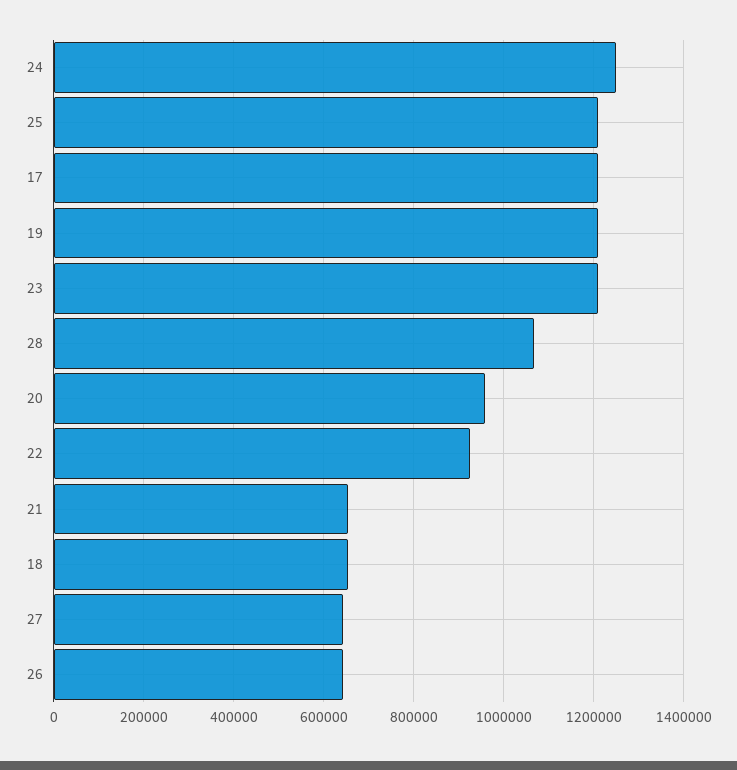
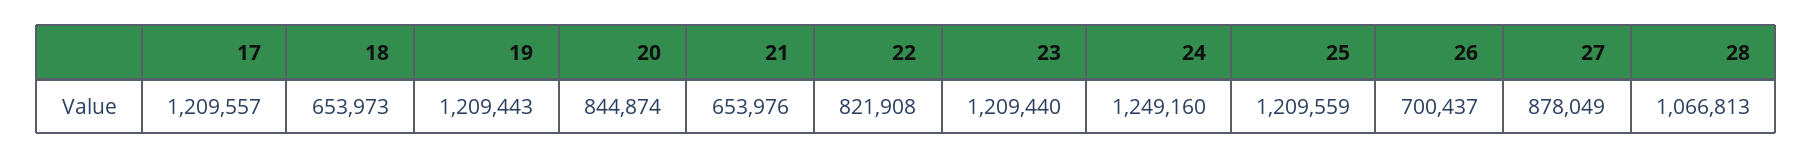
  {
    "24": 1249160,
    "25": 1209559,
    "17": 1209557,
    "19": 1209443,
    "23": 1209440,
    "28": 1066813,
-   "20": 960000,
+   "20": 844874,
-   "22": 920000,
+   "22": 821908,
    "21": 653976,
    "18": 653973,
-   "27": 640000,
+   "27": 878049,
-   "26": 640000
+   "26": 700437
  }

